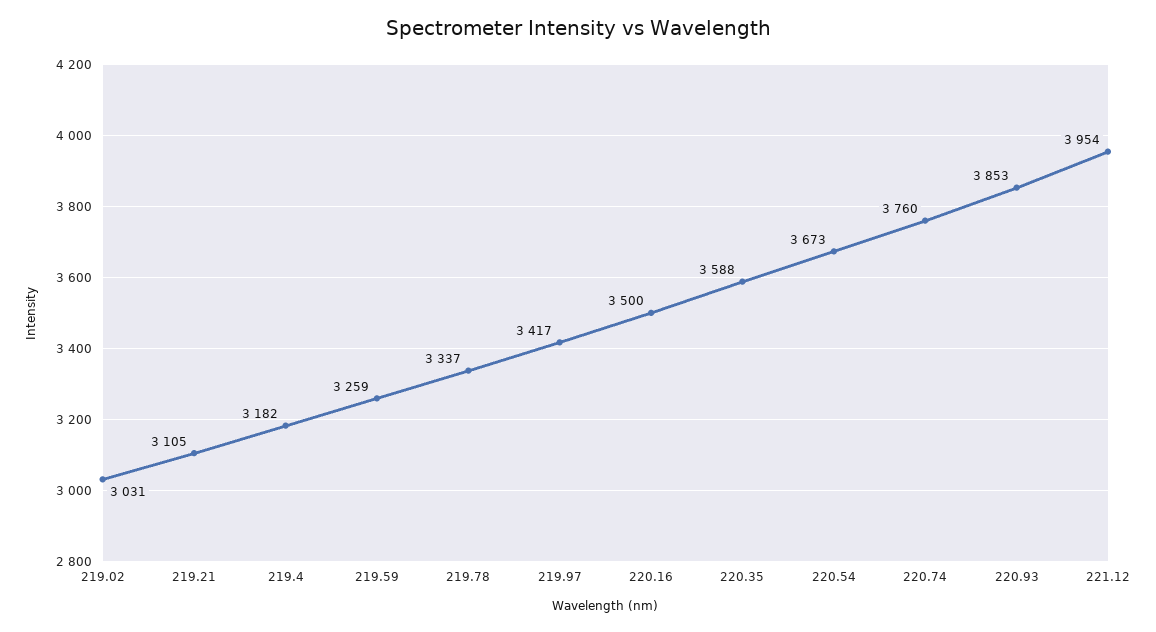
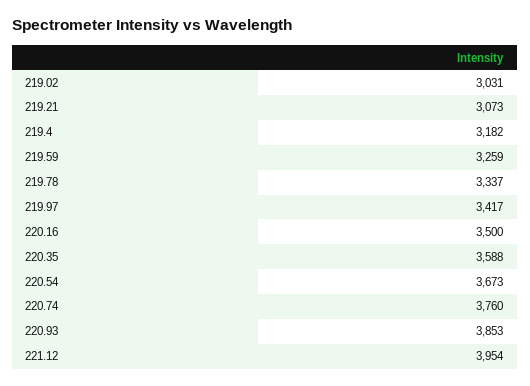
  {
    "219.02": 3031,
-   "219.21": 3105,
+   "219.21": 3073,
    "219.4": 3182,
    "219.59": 3259,
    "219.78": 3337,
    "219.97": 3417,
    "220.16": 3500,
    "220.35": 3588,
    "220.54": 3673,
    "220.74": 3760,
    "220.93": 3853,
    "221.12": 3954
  }

